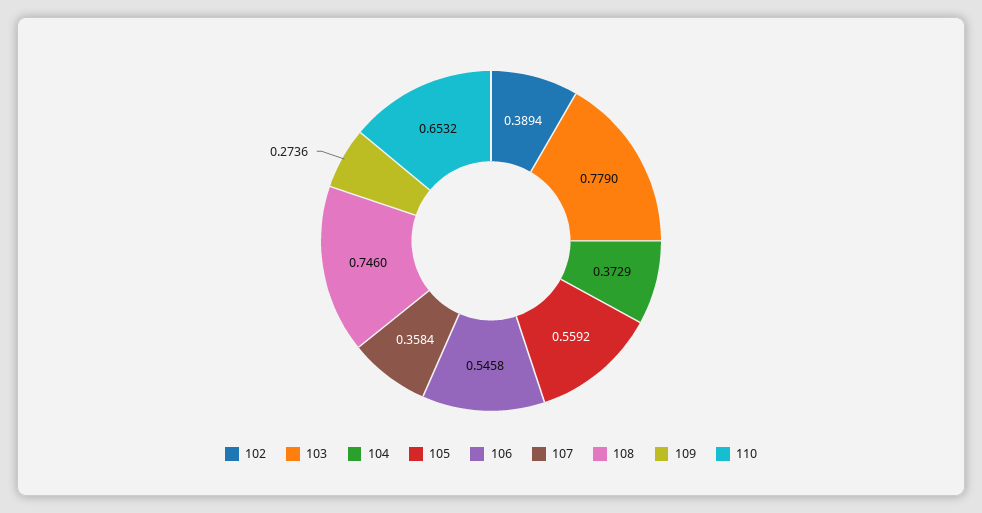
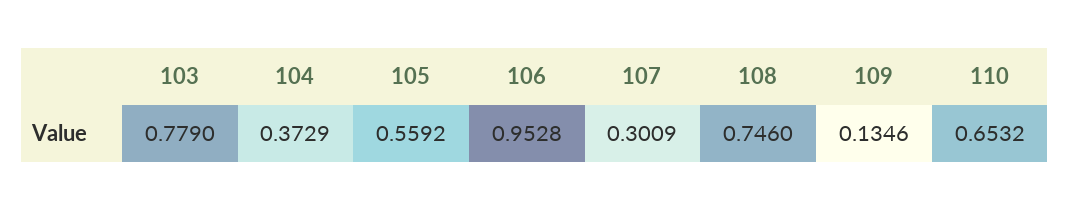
  {
-   "102": 0.3894,
    "103": 0.779,
    "104": 0.3729,
    "105": 0.5592,
-   "106": 0.5458,
+   "106": 0.9528,
-   "107": 0.3584,
+   "107": 0.3009,
    "108": 0.746,
-   "109": 0.2736,
+   "109": 0.1346,
    "110": 0.6532
  }

